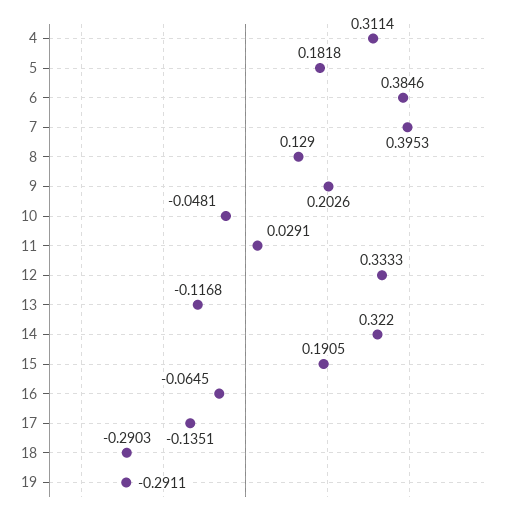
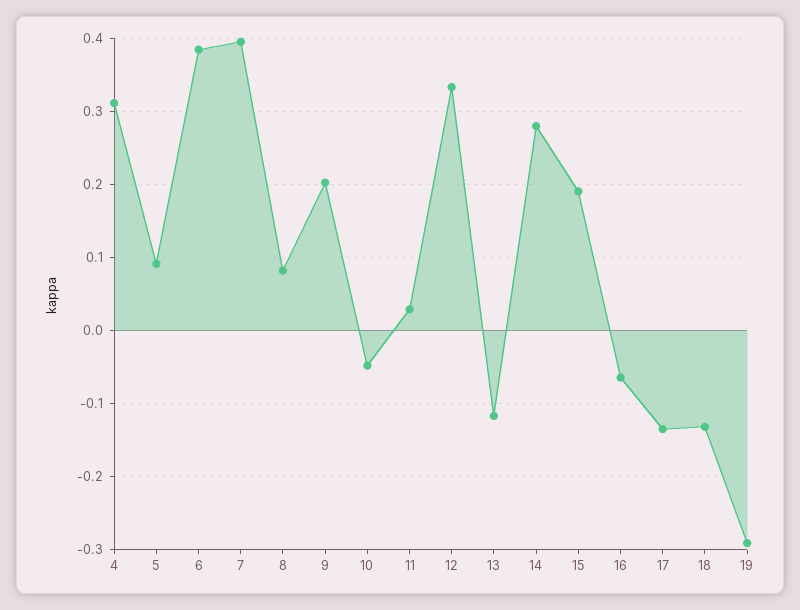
  {
    "4": 0.3114,
-   "5": 0.1818,
+   "5": 0.09,
    "6": 0.3846,
    "7": 0.3953,
-   "8": 0.129,
+   "8": 0.08,
    "9": 0.2026,
    "10": -0.0481,
    "11": 0.0291,
    "12": 0.3333,
    "13": -0.1168,
-   "14": 0.322,
+   "14": 0.28,
    "15": 0.1905,
    "16": -0.0645,
    "17": -0.1351,
-   "18": -0.2903,
+   "18": -0.13,
    "19": -0.2911
  }

